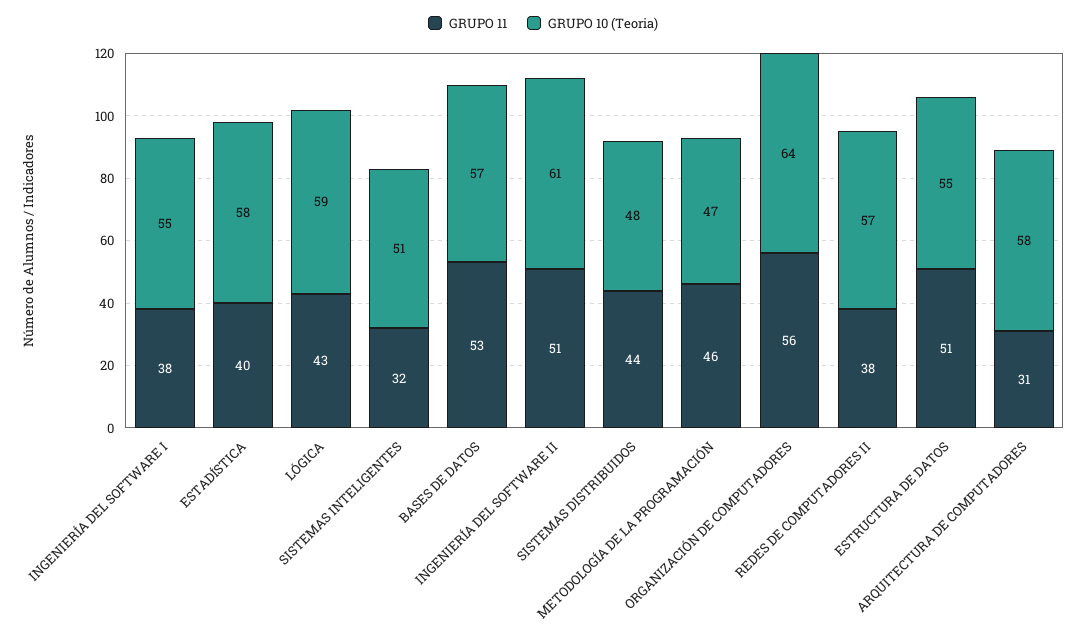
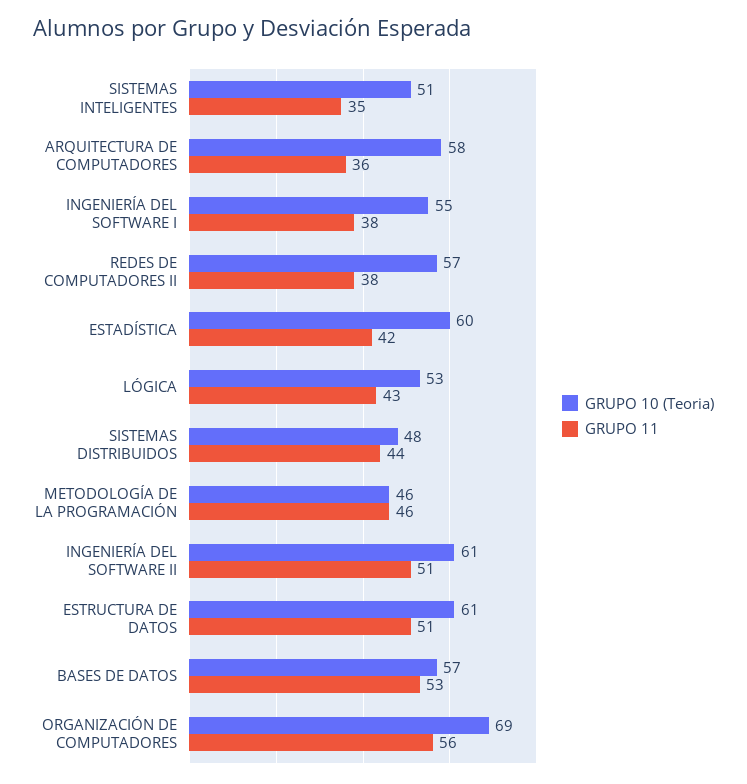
  {
    "GRUPO 11": {
      "INGENIERÍA DEL SOFTWARE I": 38,
-     "ESTADÍSTICA": 40,
+     "ESTADÍSTICA": 42,
      "LÓGICA": 43,
-     "SISTEMAS INTELIGENTES": 32,
+     "SISTEMAS INTELIGENTES": 35,
      "BASES DE DATOS": 53,
      "INGENIERÍA DEL SOFTWARE II": 51,
      "SISTEMAS DISTRIBUIDOS": 44,
      "METODOLOGÍA DE LA PROGRAMACIÓN": 46,
      "ORGANIZACIÓN DE COMPUTADORES": 56,
      "REDES DE COMPUTADORES II": 38,
      "ESTRUCTURA DE DATOS": 51,
-     "ARQUITECTURA DE COMPUTADORES": 31
+     "ARQUITECTURA DE COMPUTADORES": 36
    },
    "GRUPO 10 (Teoria)": {
      "INGENIERÍA DEL SOFTWARE I": 55,
-     "ESTADÍSTICA": 58,
+     "ESTADÍSTICA": 60,
-     "LÓGICA": 59,
+     "LÓGICA": 53,
      "SISTEMAS INTELIGENTES": 51,
      "BASES DE DATOS": 57,
      "INGENIERÍA DEL SOFTWARE II": 61,
      "SISTEMAS DISTRIBUIDOS": 48,
-     "METODOLOGÍA DE LA PROGRAMACIÓN": 47,
+     "METODOLOGÍA DE LA PROGRAMACIÓN": 46,
-     "ORGANIZACIÓN DE COMPUTADORES": 64,
+     "ORGANIZACIÓN DE COMPUTADORES": 69,
      "REDES DE COMPUTADORES II": 57,
-     "ESTRUCTURA DE DATOS": 55,
+     "ESTRUCTURA DE DATOS": 61,
      "ARQUITECTURA DE COMPUTADORES": 58
    }
  }

